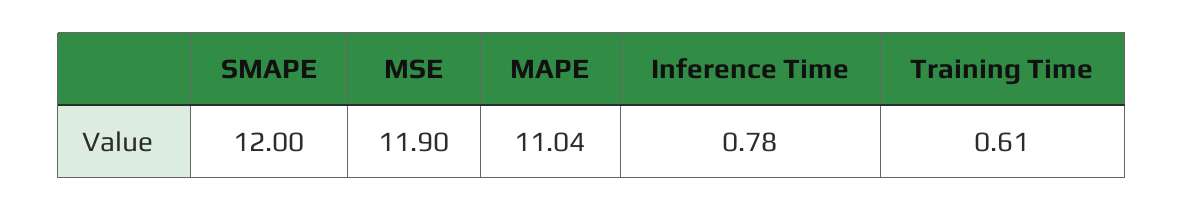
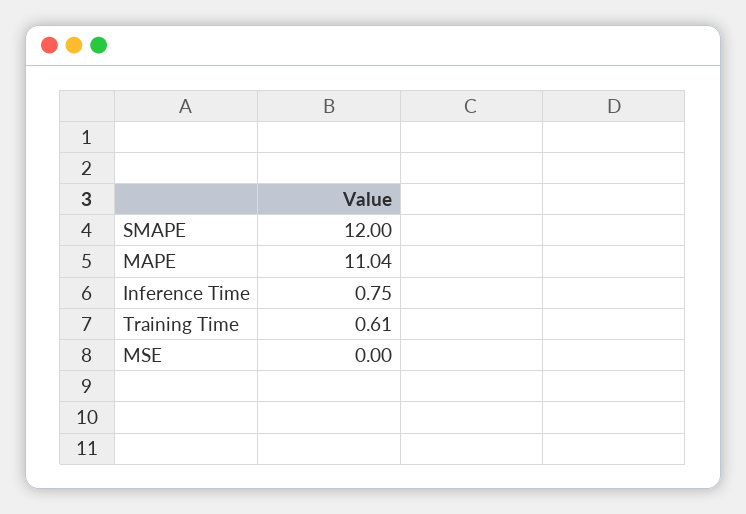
  {
    "SMAPE": 12,
-   "MSE": 11.9,
+   "MSE": 0,
    "MAPE": 11.04,
-   "Inference Time": 0.78,
+   "Inference Time": 0.75,
    "Training Time": 0.61
  }

